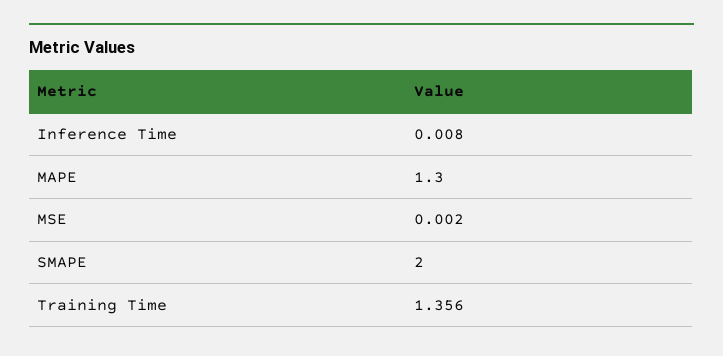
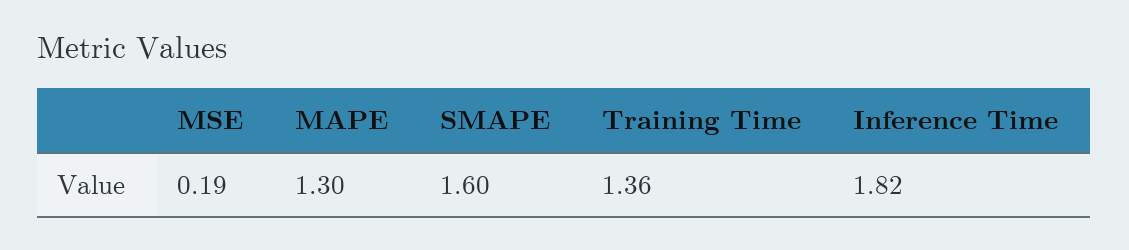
  {
-   "Inference Time": 0.008,
+   "Inference Time": 1.82,
    "MAPE": 1.3,
-   "MSE": 0.002,
+   "MSE": 0.19,
-   "SMAPE": 2,
+   "SMAPE": 1.6,
    "Training Time": 1.356
  }

